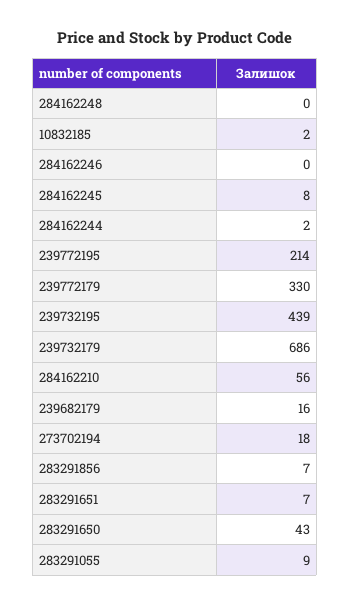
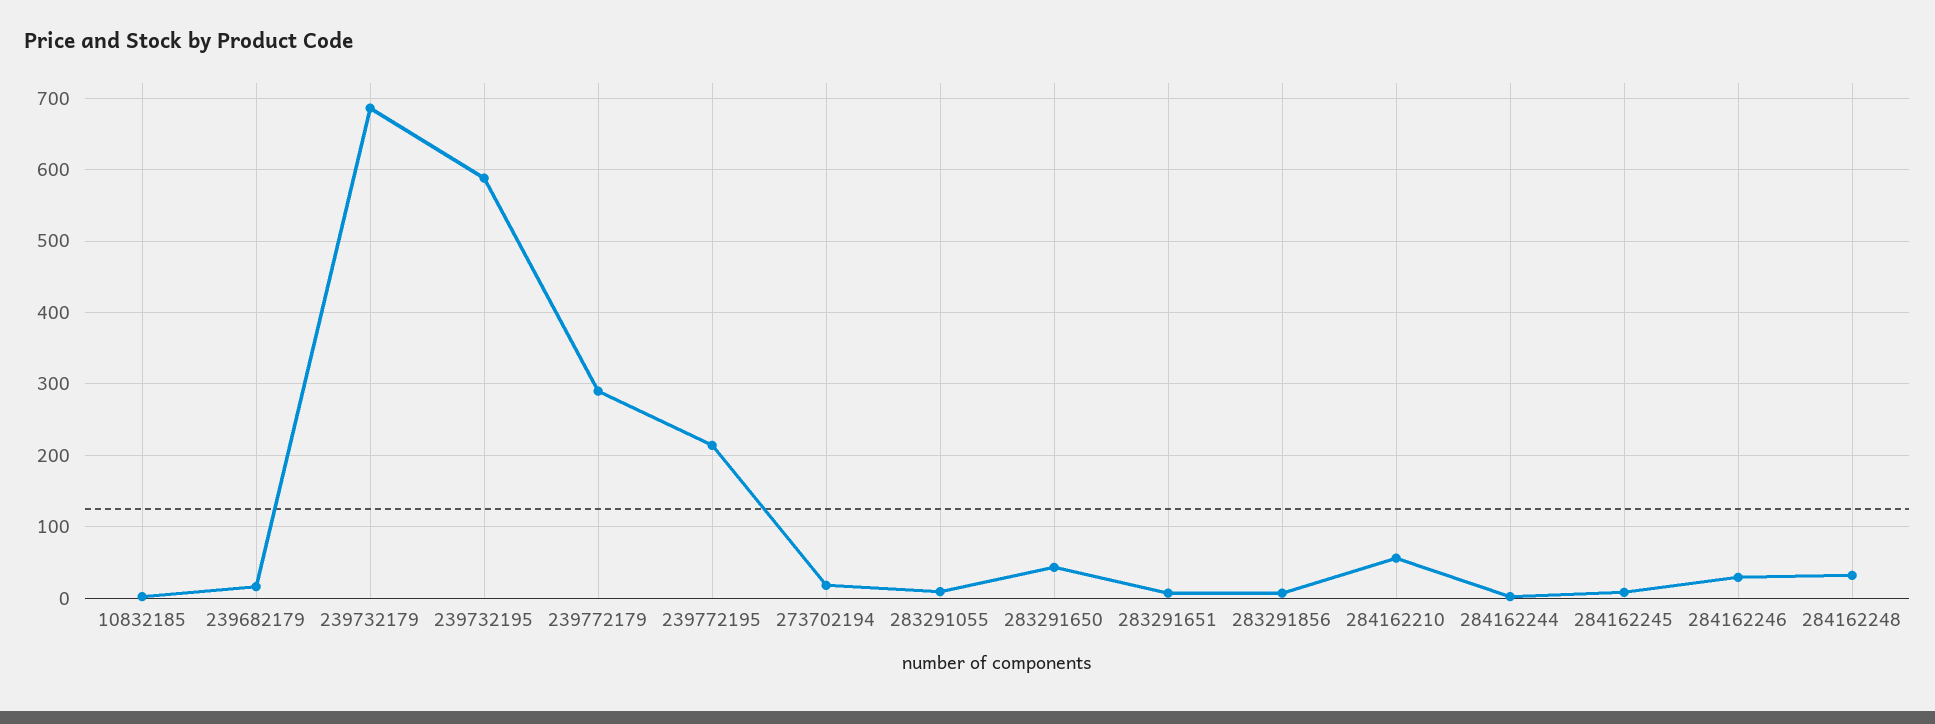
  {
-   "284162248": 0,
+   "284162248": 30,
    "10832185": 2,
-   "284162246": 0,
+   "284162246": 30,
    "284162245": 8,
    "284162244": 2,
    "239772195": 214,
-   "239772179": 330,
+   "239772179": 290,
-   "239732195": 439,
+   "239732195": 590,
    "239732179": 686,
    "284162210": 56,
    "239682179": 16,
    "273702194": 18,
    "283291856": 7,
    "283291651": 7,
    "283291650": 43,
    "283291055": 9
  }

